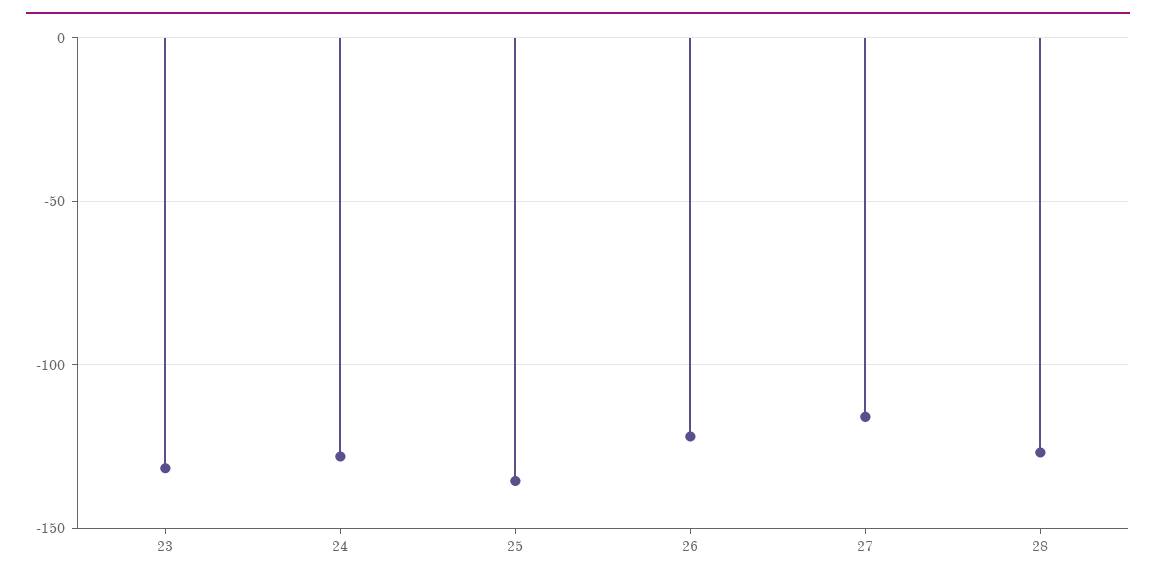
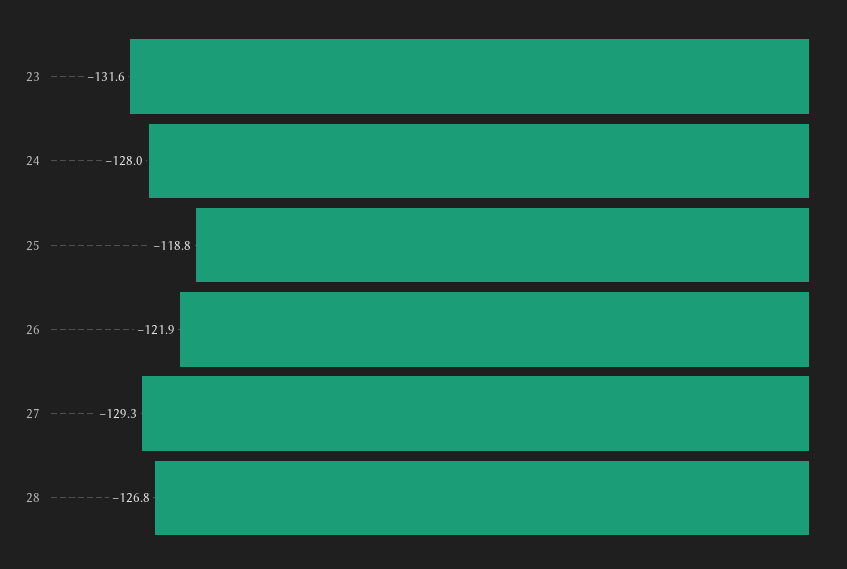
  {
    "23": -131.6,
    "24": -128,
-   "25": -135,
+   "25": -118.8,
    "26": -121.9,
-   "27": -115,
+   "27": -129.3,
    "28": -126.8
  }

